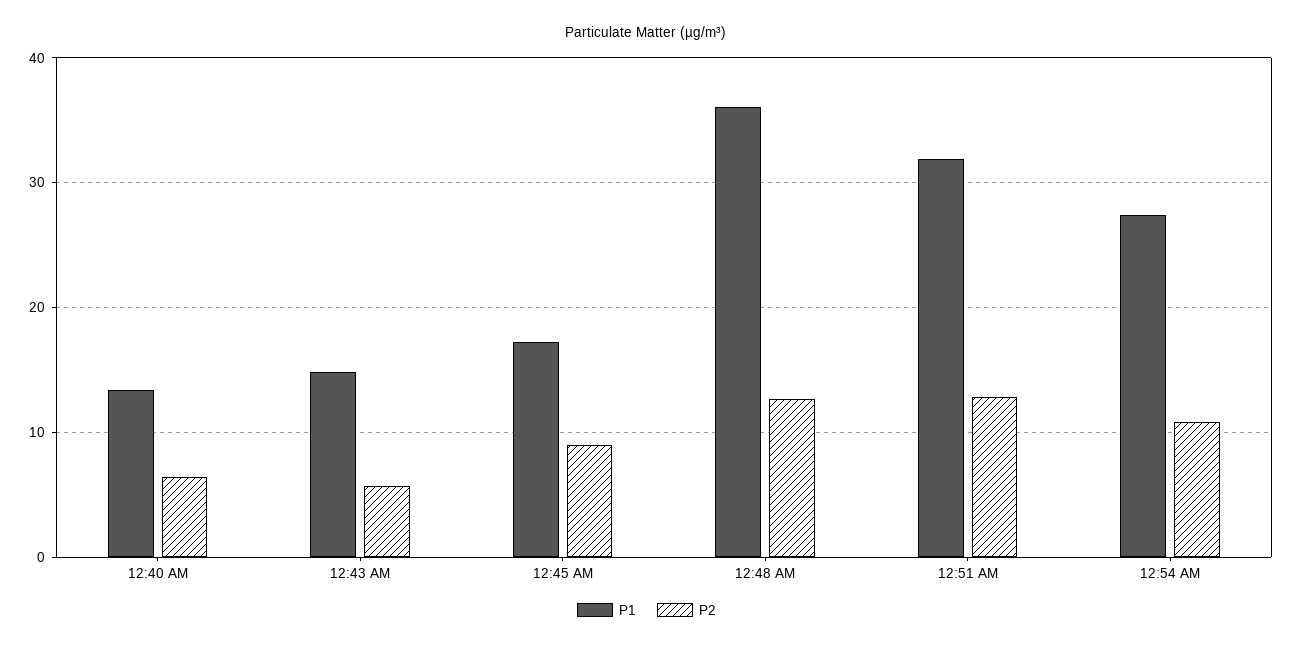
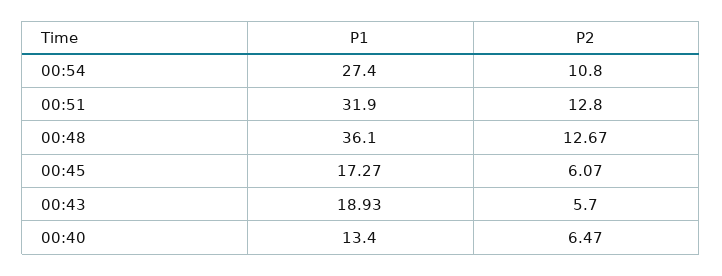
  {
    "P1": {
      "12:40 AM": 13.4,
-     "12:43 AM": 15,
+     "12:43 AM": 18.93,
      "12:45 AM": 17.27,
      "12:48 AM": 36.1,
      "12:51 AM": 31.9,
      "12:54 AM": 27.4
    },
    "P2": {
      "12:40 AM": 6.47,
      "12:43 AM": 5.7,
-     "12:45 AM": 9,
+     "12:45 AM": 6.07,
      "12:48 AM": 12.67,
      "12:51 AM": 12.8,
      "12:54 AM": 10.8
    }
  }

